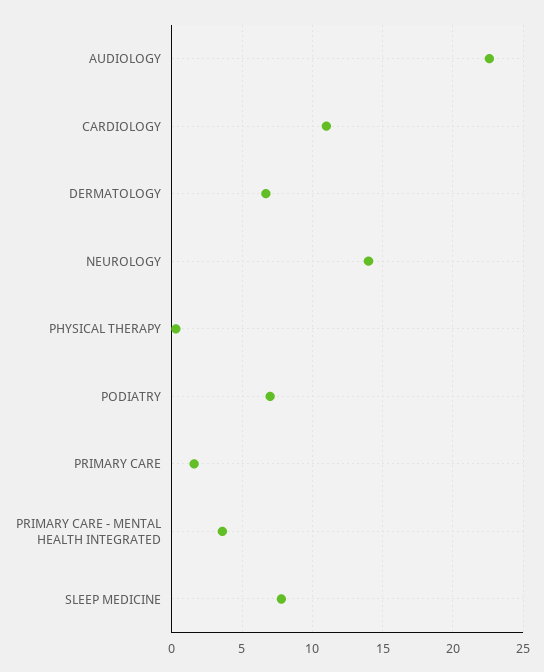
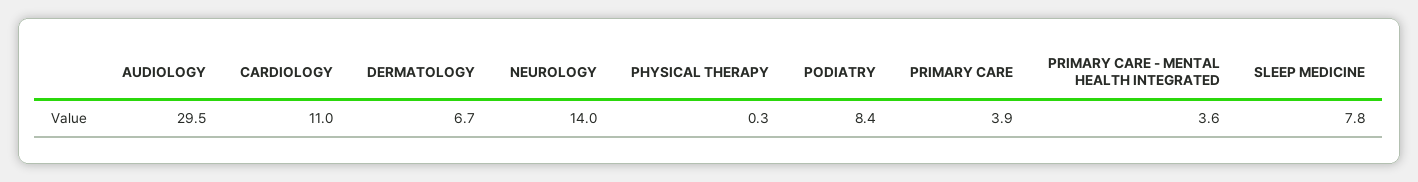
  {
-   "AUDIOLOGY": 22.5,
+   "AUDIOLOGY": 29.5,
    "CARDIOLOGY": 11,
    "DERMATOLOGY": 6.7,
    "NEUROLOGY": 14,
    "PHYSICAL THERAPY": 0.3,
-   "PODIATRY": 7,
+   "PODIATRY": 8.4,
-   "PRIMARY CARE": 1.5,
+   "PRIMARY CARE": 3.9,
    "PRIMARY CARE - MENTAL HEALTH INTEGRATED": 3.6,
    "SLEEP MEDICINE": 7.8
  }

